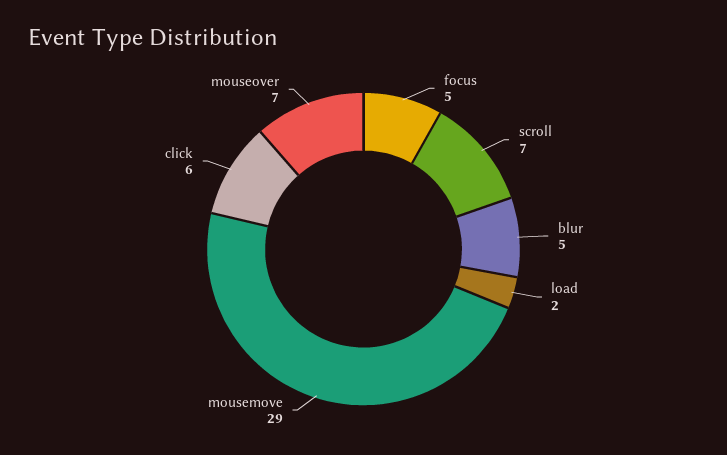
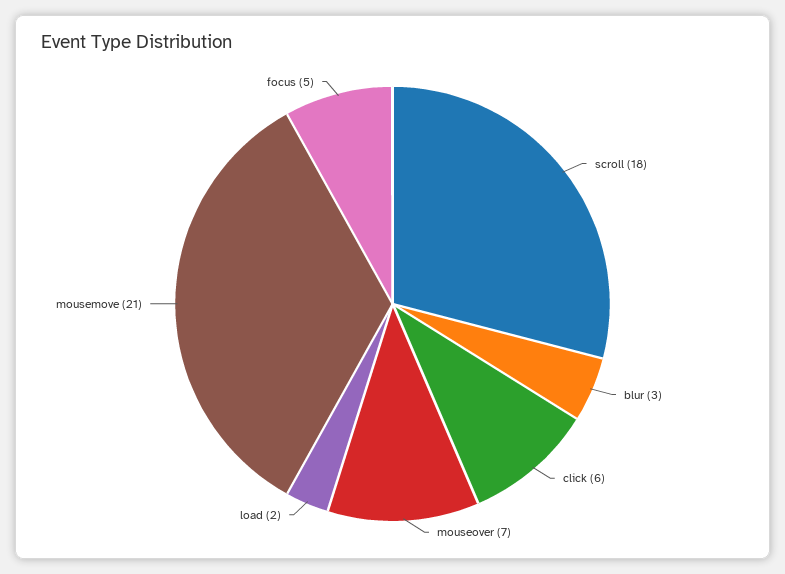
  {
    "focus": 5,
-   "scroll": 7,
+   "scroll": 18,
-   "blur": 5,
+   "blur": 3,
    "load": 2,
-   "mousemove": 29,
+   "mousemove": 21,
    "click": 6,
    "mouseover": 7
  }

